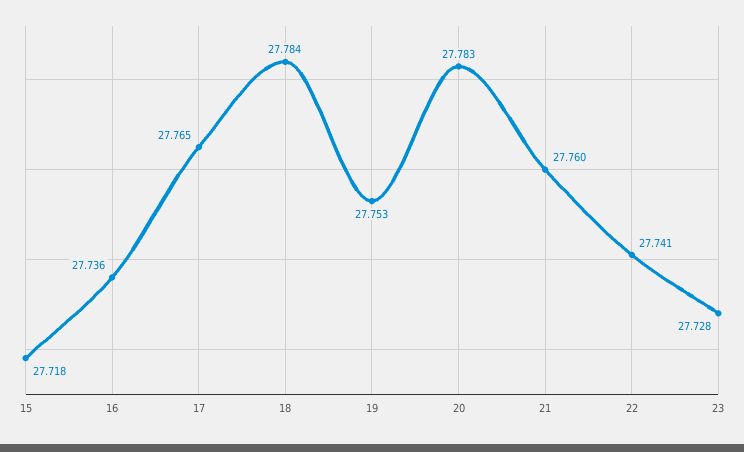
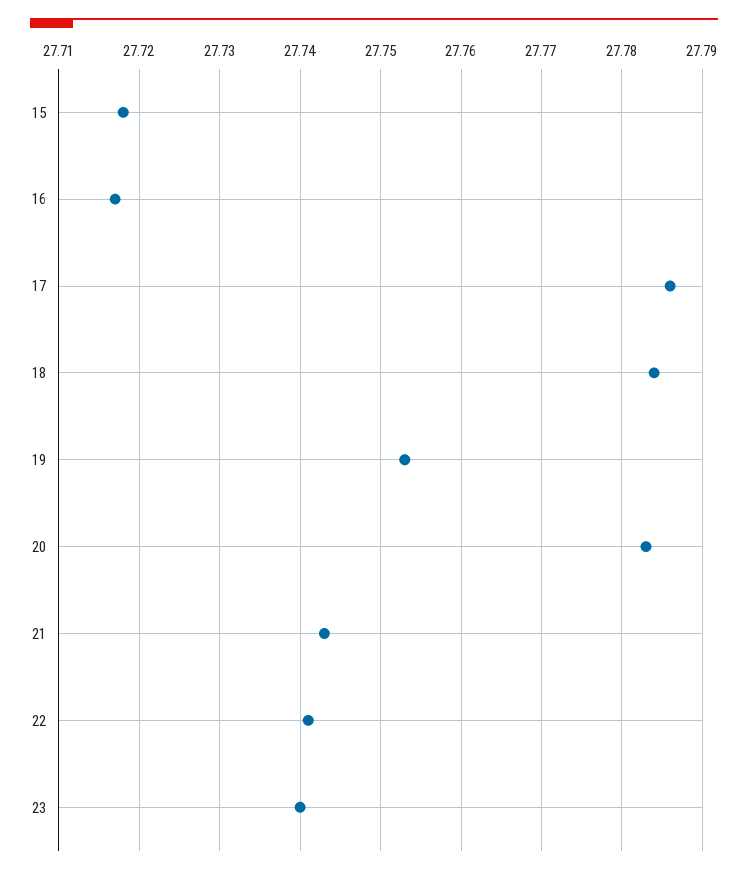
  {
    "15": 27.718,
-   "16": 27.736,
+   "16": 27.717,
-   "17": 27.765,
+   "17": 27.786,
    "18": 27.784,
    "19": 27.753,
    "20": 27.783,
-   "21": 27.76,
+   "21": 27.743,
    "22": 27.741,
-   "23": 27.728
+   "23": 27.74
  }

